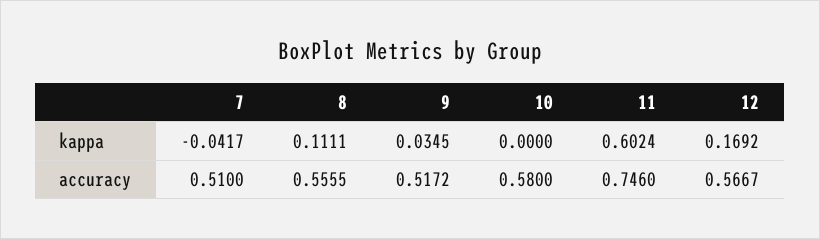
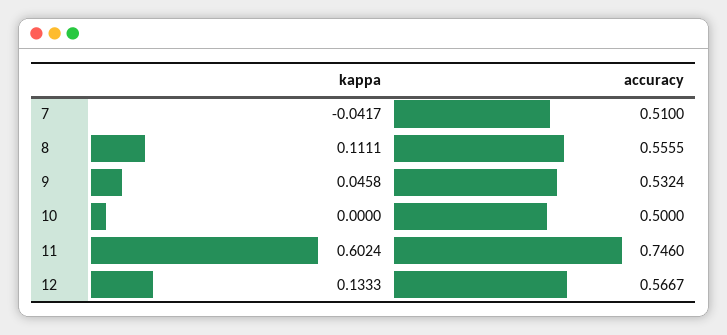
  {
    "7": {
      "kappa": -0.0417,
      "accuracy": 0.51
    },
    "8": {
      "kappa": 0.1111,
      "accuracy": 0.5555
    },
    "9": {
-     "kappa": 0.0345,
+     "kappa": 0.0458,
-     "accuracy": 0.5172
+     "accuracy": 0.5324
    },
    "10": {
      "kappa": 0,
-     "accuracy": 0.58
+     "accuracy": 0.5
    },
    "11": {
      "kappa": 0.6024,
      "accuracy": 0.746
    },
    "12": {
-     "kappa": 0.1692,
+     "kappa": 0.1333,
      "accuracy": 0.5667
    }
  }

